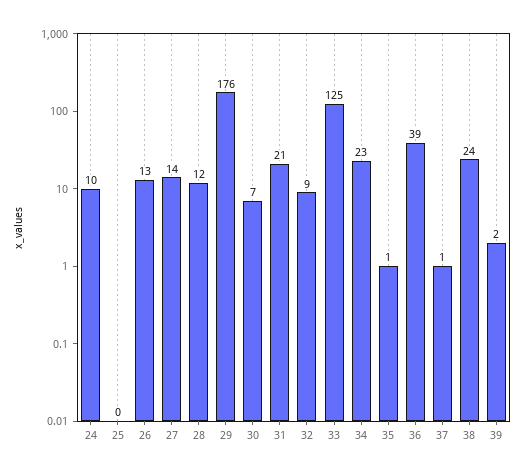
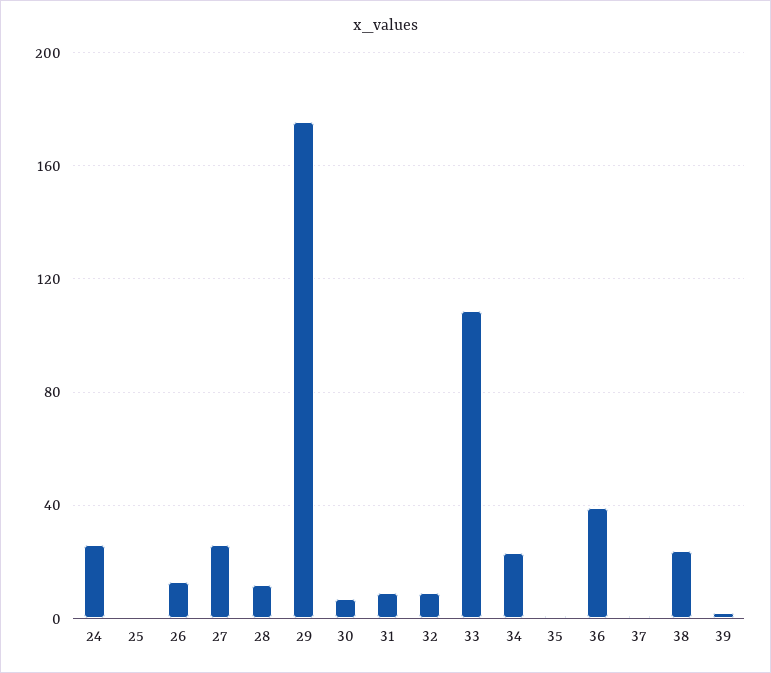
  {
-   "24": 10,
+   "24": 25,
    "25": 0,
    "26": 13,
-   "27": 14,
+   "27": 25,
    "28": 12,
    "29": 176,
    "30": 7,
-   "31": 21,
+   "31": 10,
    "32": 9,
-   "33": 125,
+   "33": 110,
    "34": 23,
    "35": 1,
    "36": 39,
    "37": 1,
    "38": 24,
    "39": 2
  }

